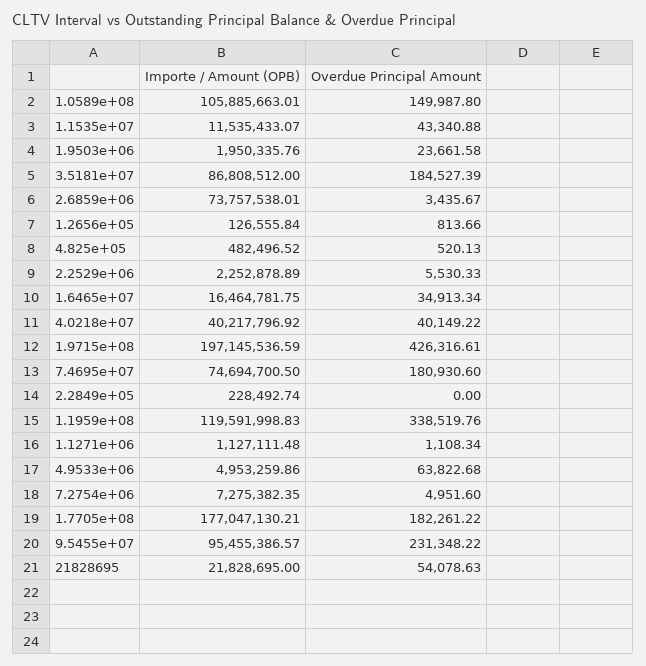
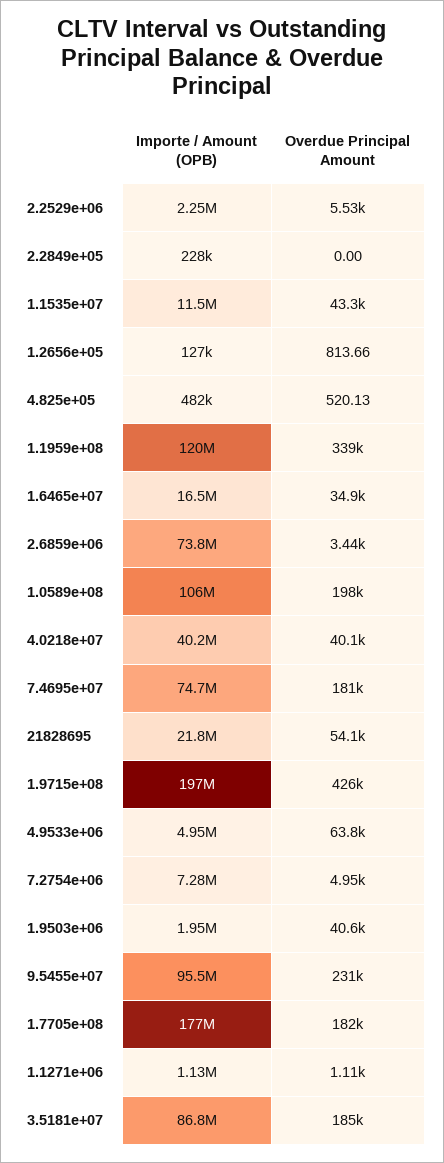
  {
    "Importe / Amount (OPB)": {
      "1.0589e+08": 105885663.01,
      "1.1535e+07": 11535433.07,
      "1.9503e+06": 1950335.76,
      "3.5181e+07": 86808512,
      "2.6859e+06": 73757538.01,
      "1.2656e+05": 126555.84,
      "4.825e+05": 482496.52,
      "2.2529e+06": 2252878.89,
      "1.6465e+07": 16464781.75,
      "4.0218e+07": 40217796.92,
      "1.9715e+08": 197145536.59,
      "7.4695e+07": 74694700.5,
      "2.2849e+05": 228492.74,
      "1.1959e+08": 119591998.83,
      "1.1271e+06": 1127111.48,
      "4.9533e+06": 4953259.86,
      "7.2754e+06": 7275382.35,
      "1.7705e+08": 177047130.21,
      "9.5455e+07": 95455386.57,
      "21828695": 21828695
    },
    "Overdue Principal Amount": {
-     "1.0589e+08": 149987.8,
+     "1.0589e+08": 198000,
      "1.1535e+07": 43340.88,
-     "1.9503e+06": 23661.58,
+     "1.9503e+06": 40600,
      "3.5181e+07": 184527.39,
      "2.6859e+06": 3435.67,
      "1.2656e+05": 813.66,
      "4.825e+05": 520.13,
      "2.2529e+06": 5530.33,
      "1.6465e+07": 34913.34,
      "4.0218e+07": 40149.22,
      "1.9715e+08": 426316.61,
      "7.4695e+07": 180930.6,
      "2.2849e+05": 0,
      "1.1959e+08": 338519.76,
      "1.1271e+06": 1108.34,
      "4.9533e+06": 63822.68,
      "7.2754e+06": 4951.6,
      "1.7705e+08": 182261.22,
      "9.5455e+07": 231348.22,
      "21828695": 54078.63
    }
  }

